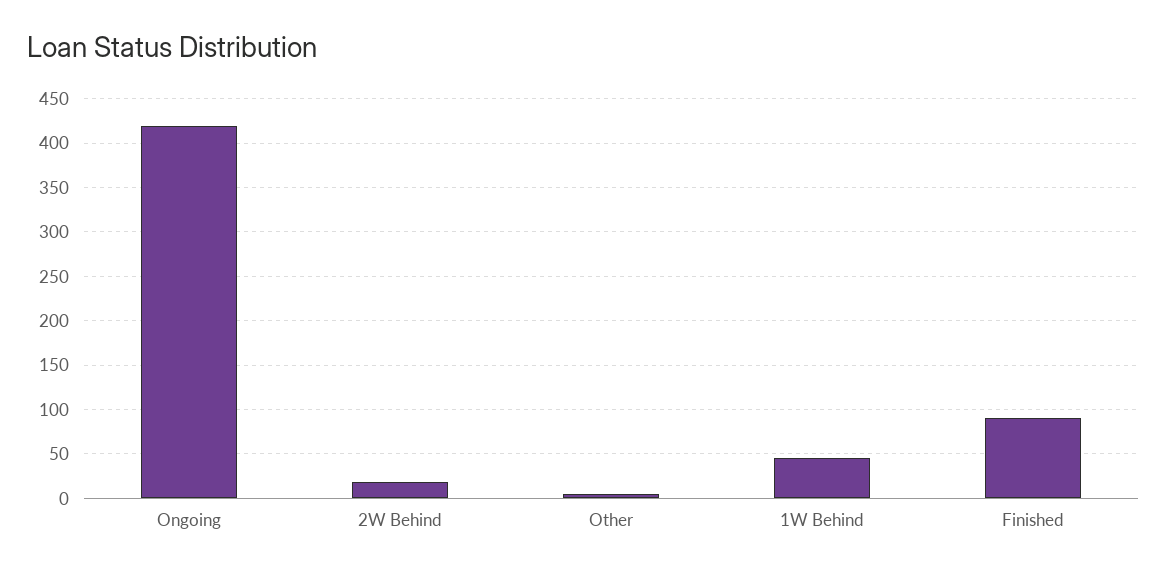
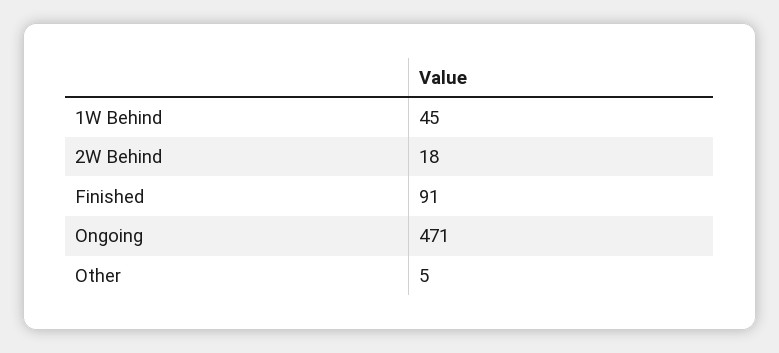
  {
-   "Ongoing": 420,
+   "Ongoing": 471,
    "2W Behind": 18,
    "Other": 5,
    "1W Behind": 45,
    "Finished": 91
  }

